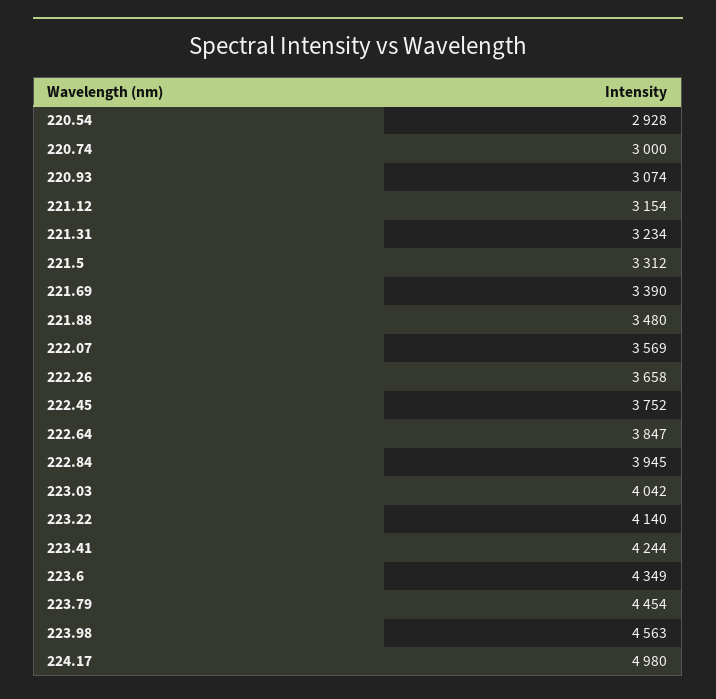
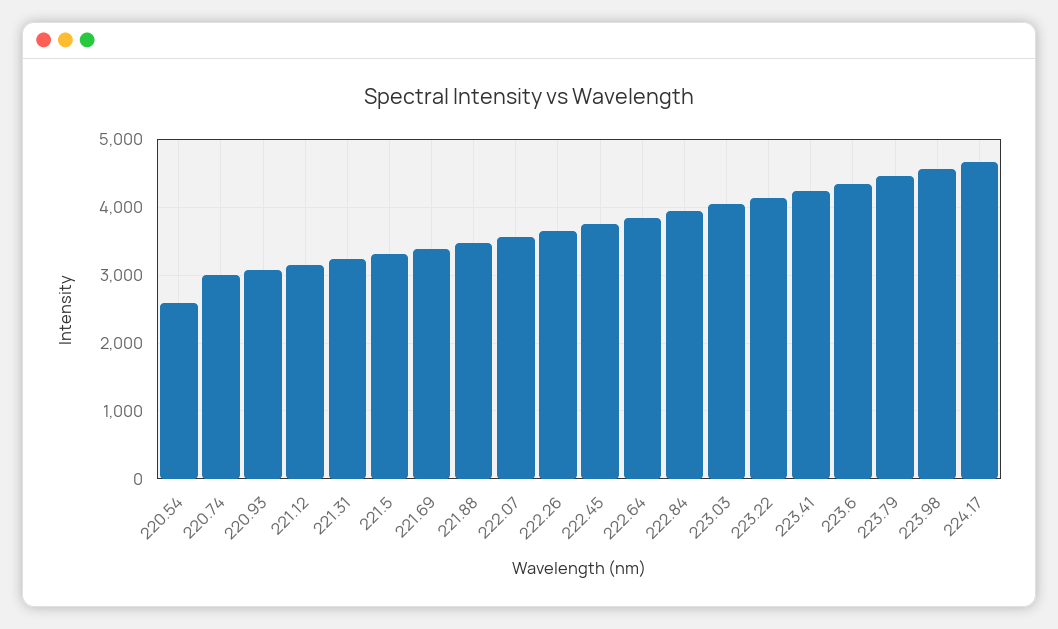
  {
-   "220.54": 2928,
+   "220.54": 2600,
    "220.74": 3000,
    "220.93": 3074,
    "221.12": 3154,
    "221.31": 3234,
    "221.5": 3312,
    "221.69": 3390,
    "221.88": 3480,
    "222.07": 3569,
    "222.26": 3658,
    "222.45": 3752,
    "222.64": 3847,
    "222.84": 3945,
    "223.03": 4042,
    "223.22": 4140,
    "223.41": 4244,
    "223.6": 4349,
    "223.79": 4454,
    "223.98": 4563,
-   "224.17": 4980
+   "224.17": 4700
  }

